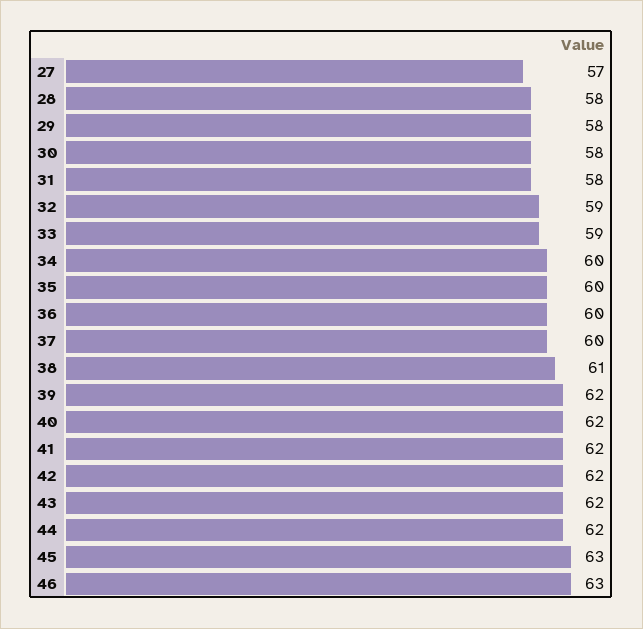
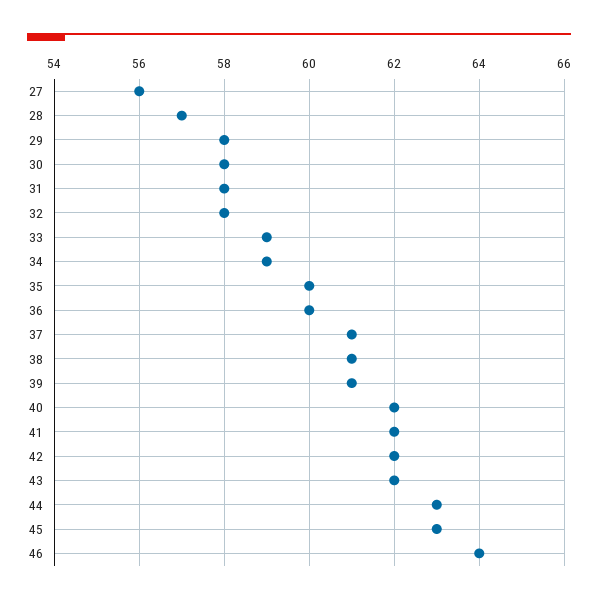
  {
-   "27": 57,
+   "27": 56,
-   "28": 58,
+   "28": 57,
    "29": 58,
    "30": 58,
    "31": 58,
-   "32": 59,
+   "32": 58,
    "33": 59,
-   "34": 60,
+   "34": 59,
    "35": 60,
    "36": 60,
-   "37": 60,
+   "37": 61,
    "38": 61,
-   "39": 62,
+   "39": 61,
    "40": 62,
    "41": 62,
    "42": 62,
    "43": 62,
-   "44": 62,
+   "44": 63,
    "45": 63,
-   "46": 63
+   "46": 64
  }

